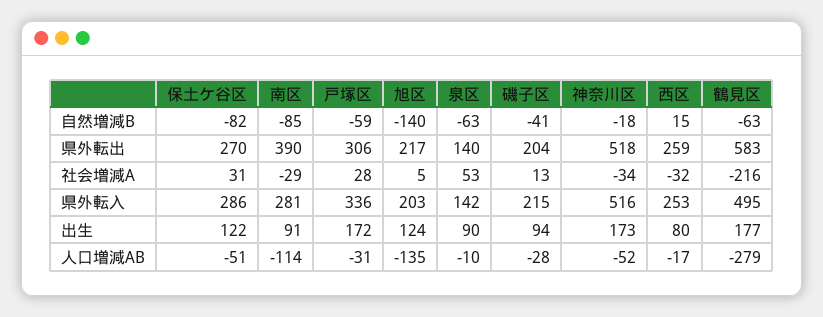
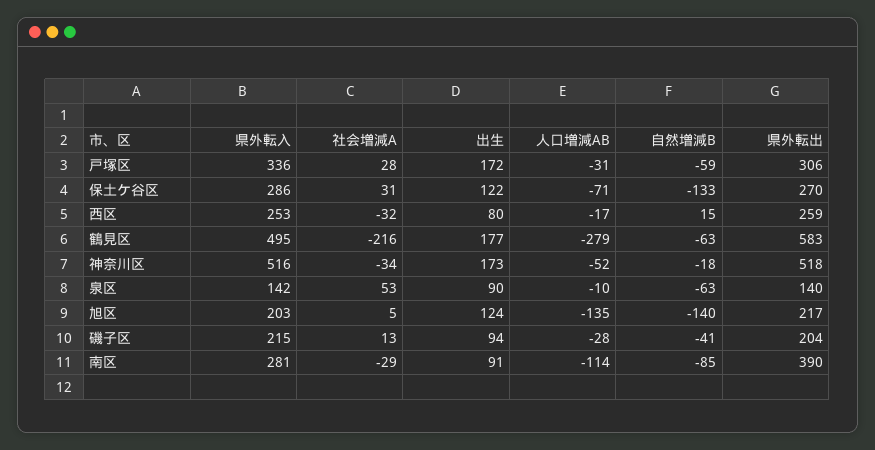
  {
    "保土ケ谷区": {
-     "自然増減B": -82,
+     "自然増減B": -133,
      "県外転出": 270,
      "社会増減A": 31,
      "県外転入": 286,
      "出生": 122,
-     "人口増減AB": -51
+     "人口増減AB": -71
    },
    "南区": {
      "自然増減B": -85,
      "県外転出": 390,
      "社会増減A": -29,
      "県外転入": 281,
      "出生": 91,
      "人口増減AB": -114
    },
    "戸塚区": {
      "自然増減B": -59,
      "県外転出": 306,
      "社会増減A": 28,
      "県外転入": 336,
      "出生": 172,
      "人口増減AB": -31
    },
    "旭区": {
      "自然増減B": -140,
      "県外転出": 217,
      "社会増減A": 5,
      "県外転入": 203,
      "出生": 124,
      "人口増減AB": -135
    },
    "泉区": {
      "自然増減B": -63,
      "県外転出": 140,
      "社会増減A": 53,
      "県外転入": 142,
      "出生": 90,
      "人口増減AB": -10
    },
    "磯子区": {
      "自然増減B": -41,
      "県外転出": 204,
      "社会増減A": 13,
      "県外転入": 215,
      "出生": 94,
      "人口増減AB": -28
    },
    "神奈川区": {
      "自然増減B": -18,
      "県外転出": 518,
      "社会増減A": -34,
      "県外転入": 516,
      "出生": 173,
      "人口増減AB": -52
    },
    "西区": {
      "自然増減B": 15,
      "県外転出": 259,
      "社会増減A": -32,
      "県外転入": 253,
      "出生": 80,
      "人口増減AB": -17
    },
    "鶴見区": {
      "自然増減B": -63,
      "県外転出": 583,
      "社会増減A": -216,
      "県外転入": 495,
      "出生": 177,
      "人口増減AB": -279
    }
  }

